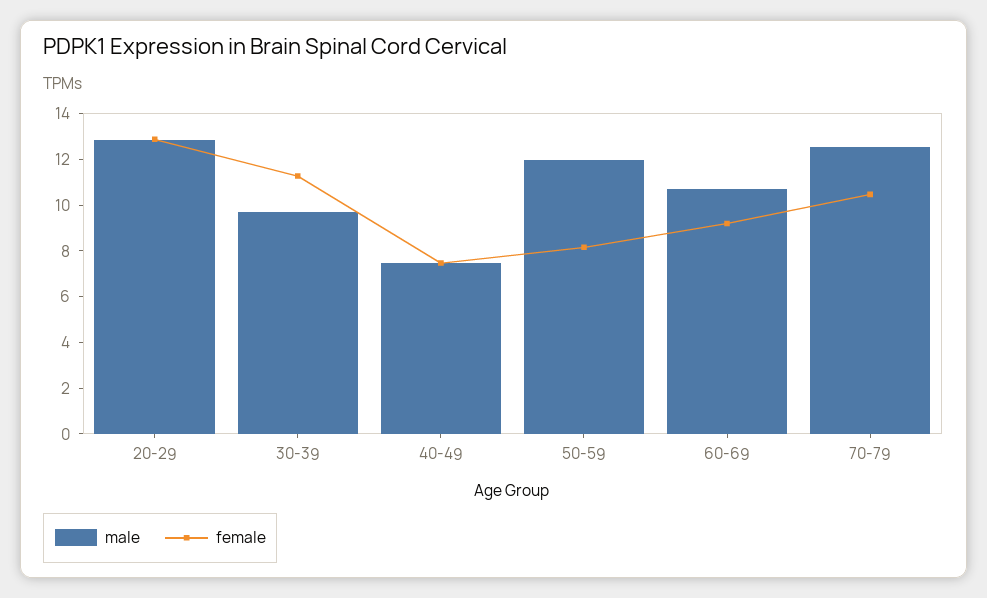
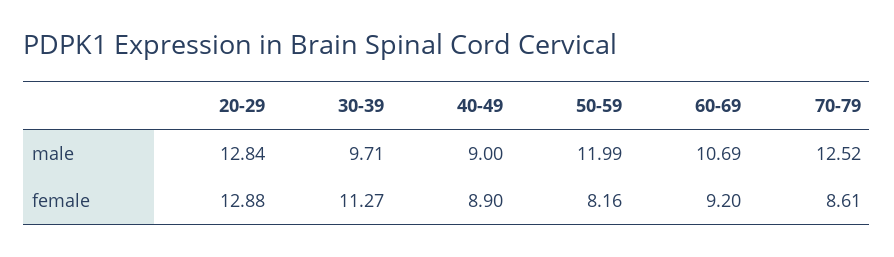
  {
    "male": {
      "20-29": 12.84,
      "30-39": 9.71,
-     "40-49": 7.5,
+     "40-49": 9,
      "50-59": 11.99,
      "60-69": 10.69,
      "70-79": 12.52
    },
    "female": {
      "20-29": 12.88,
      "30-39": 11.27,
-     "40-49": 7.5,
+     "40-49": 8.9,
      "50-59": 8.16,
      "60-69": 9.2,
-     "70-79": 10.5
+     "70-79": 8.61
    }
  }

